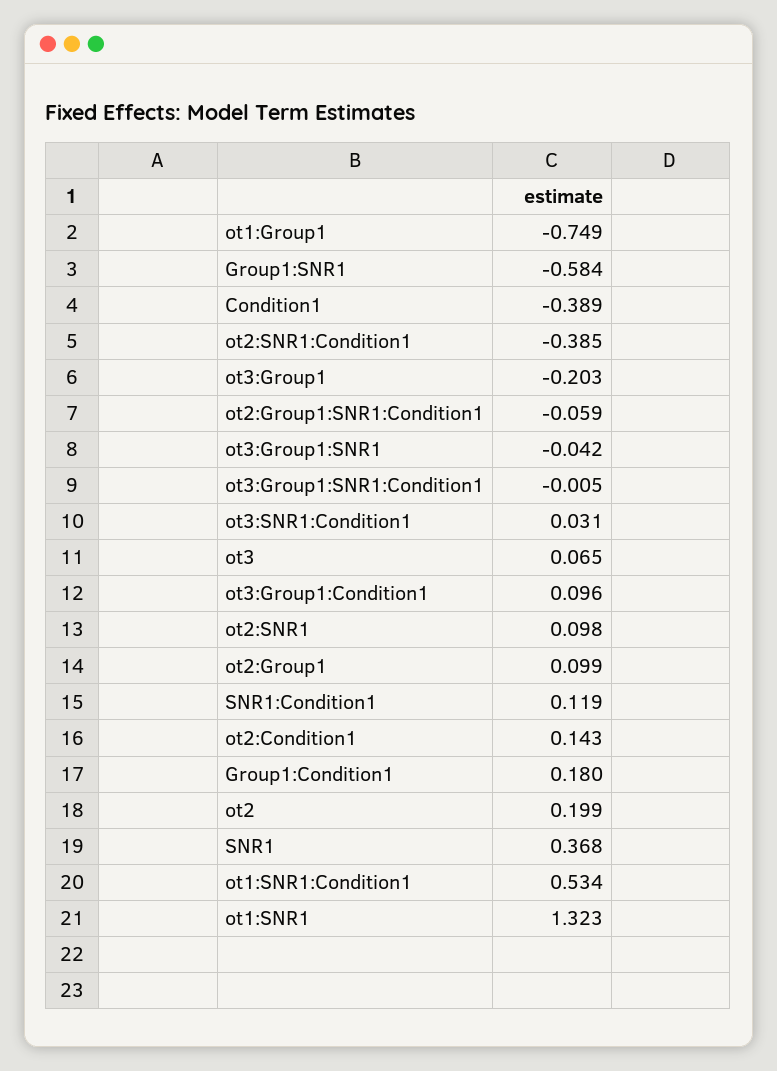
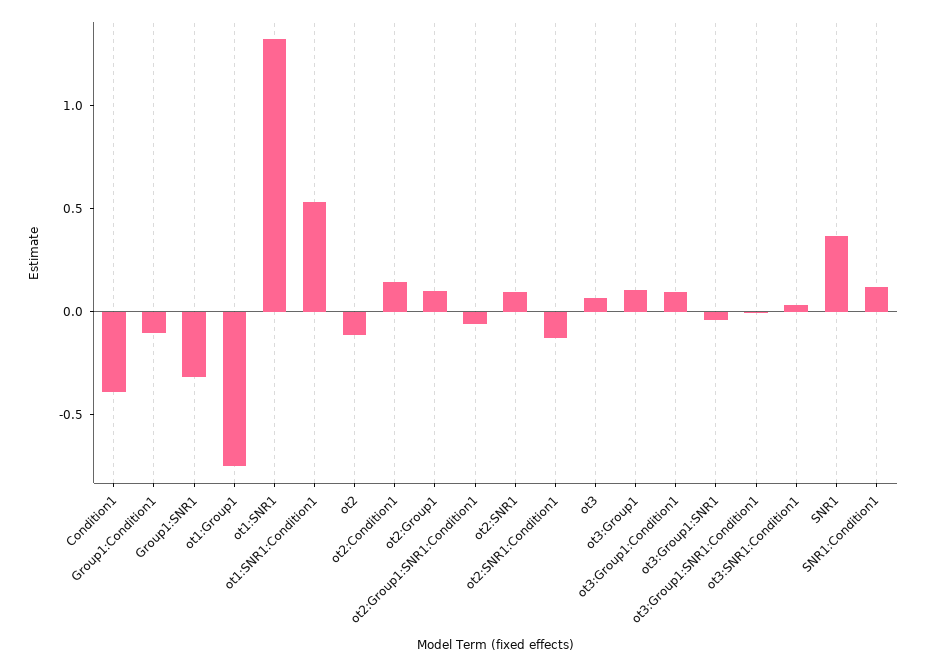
  {
    "ot1:Group1": -0.749,
-   "Group1:SNR1": -0.584,
+   "Group1:SNR1": -0.3,
    "Condition1": -0.389,
-   "ot2:SNR1:Condition1": -0.385,
+   "ot2:SNR1:Condition1": -0.1,
-   "ot3:Group1": -0.203,
+   "ot3:Group1": 0.1,
    "ot2:Group1:SNR1:Condition1": -0.059,
    "ot3:Group1:SNR1": -0.042,
    "ot3:Group1:SNR1:Condition1": -0.005,
    "ot3:SNR1:Condition1": 0.031,
    "ot3": 0.065,
    "ot3:Group1:Condition1": 0.096,
    "ot2:SNR1": 0.098,
    "ot2:Group1": 0.099,
    "SNR1:Condition1": 0.119,
    "ot2:Condition1": 0.143,
-   "Group1:Condition1": 0.18,
+   "Group1:Condition1": -0.1,
-   "ot2": 0.199,
+   "ot2": -0.1,
    "SNR1": 0.368,
    "ot1:SNR1:Condition1": 0.534,
    "ot1:SNR1": 1.323
  }

